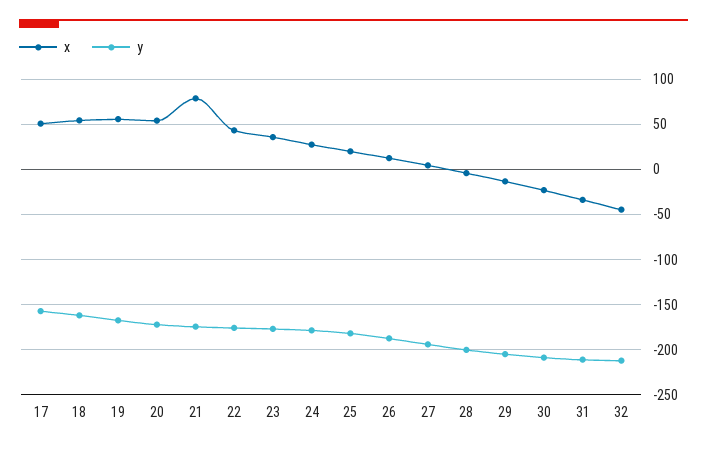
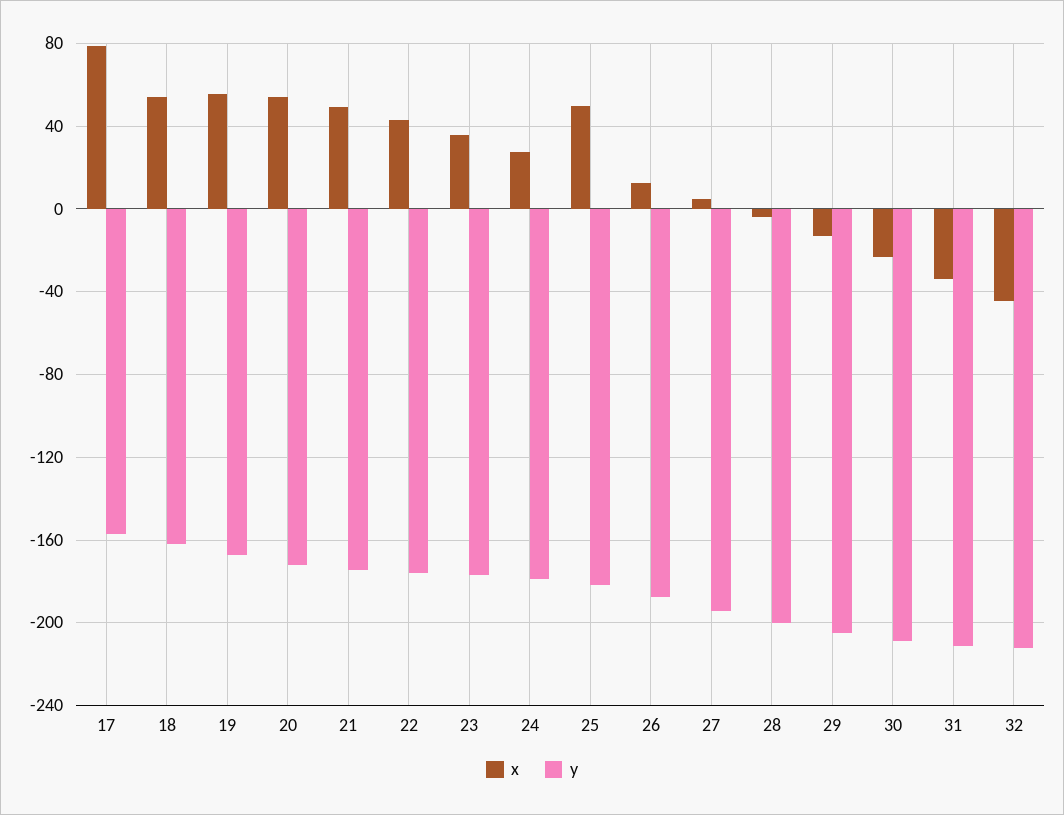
  {
    "x": {
-     "17": 50,
+     "17": 80,
      "18": 55,
      "19": 55,
      "20": 55,
-     "21": 80,
+     "21": 50,
      "22": 45,
      "23": 35,
      "24": 30,
-     "25": 20,
+     "25": 50,
      "26": 15,
      "27": 5,
      "28": -5,
      "29": -15,
      "30": -25,
      "31": -35,
      "32": -45
    },
    "y": {
      "17": -155,
      "18": -160,
      "19": -165,
      "20": -170,
      "21": -175,
      "22": -175,
      "23": -175,
      "24": -180,
      "25": -180,
      "26": -190,
      "27": -195,
      "28": -200,
      "29": -205,
      "30": -210,
      "31": -210,
      "32": -210
    }
  }

